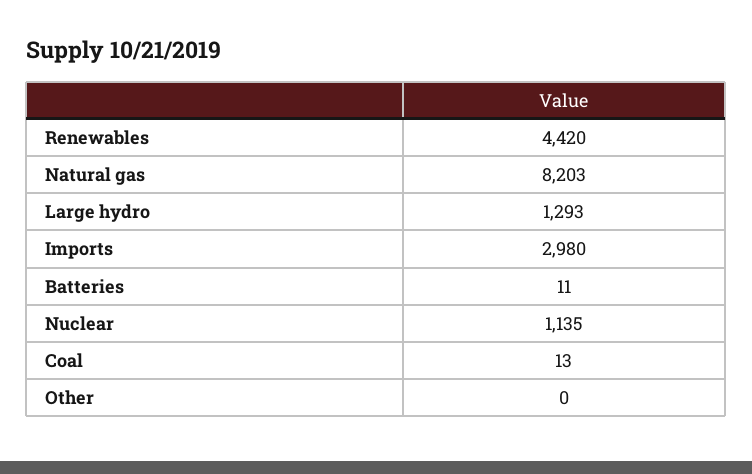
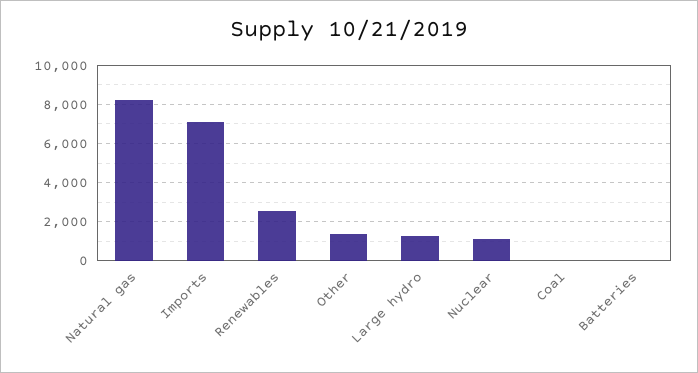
  {
-   "Renewables": 4420,
+   "Renewables": 2500,
    "Natural gas": 8203,
    "Large hydro": 1293,
-   "Imports": 2980,
+   "Imports": 7000,
    "Batteries": 11,
    "Nuclear": 1135,
    "Coal": 13,
-   "Other": 0
+   "Other": 1500
  }

